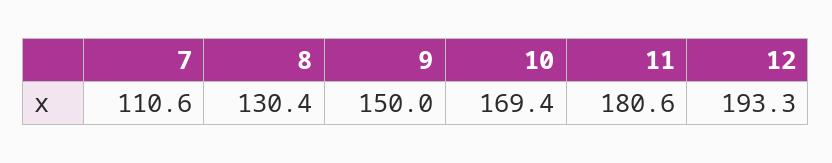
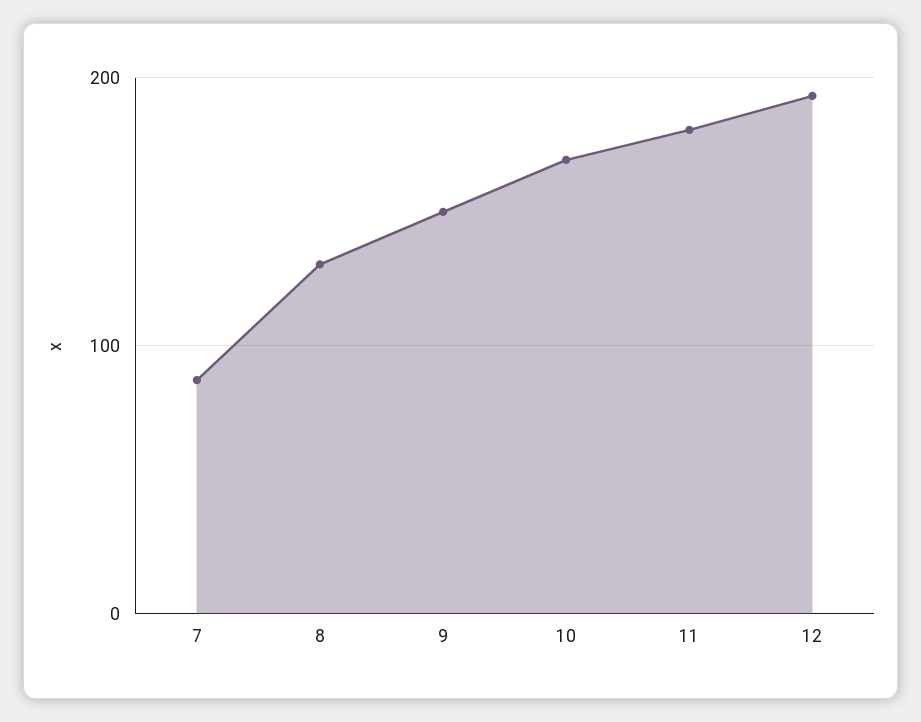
  {
-   "7": 110.6,
+   "7": 90,
    "8": 130.4,
    "9": 150,
    "10": 169.4,
    "11": 180.6,
    "12": 193.3
  }

